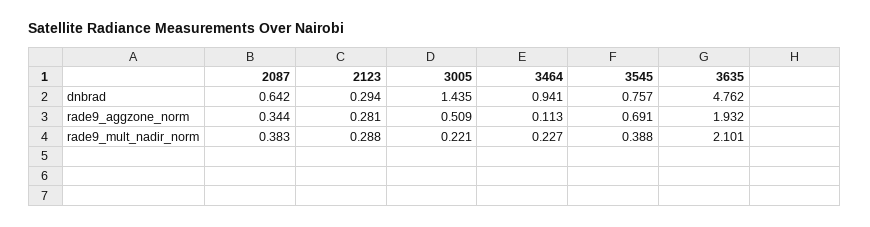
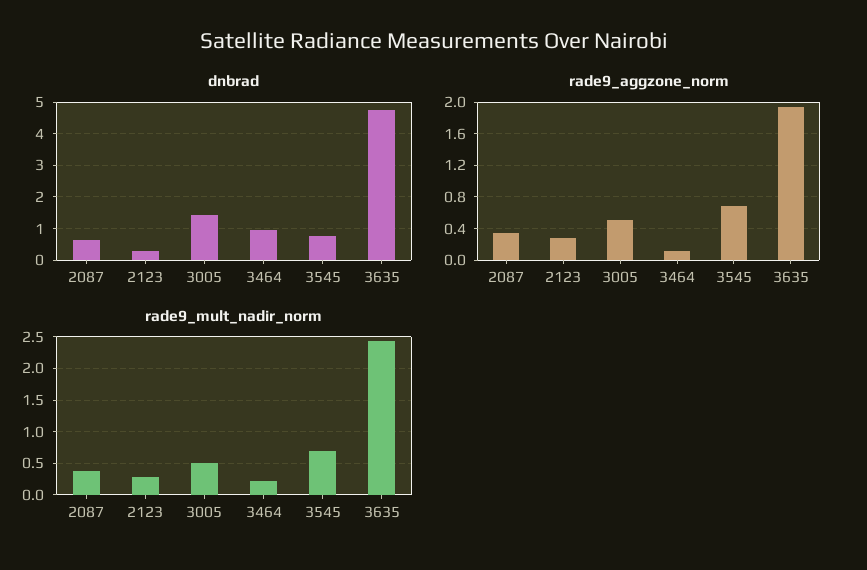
  {
    "dnbrad": {
      "2087": 0.642,
      "2123": 0.294,
      "3005": 1.435,
      "3464": 0.941,
      "3545": 0.757,
      "3635": 4.762
    },
    "rade9_aggzone_norm": {
      "2087": 0.344,
      "2123": 0.281,
      "3005": 0.509,
      "3464": 0.113,
      "3545": 0.691,
      "3635": 1.932
    },
    "rade9_mult_nadir_norm": {
      "2087": 0.383,
      "2123": 0.288,
-     "3005": 0.221,
+     "3005": 0.5,
      "3464": 0.227,
-     "3545": 0.388,
+     "3545": 0.7,
-     "3635": 2.101
+     "3635": 2.4
    }
  }

